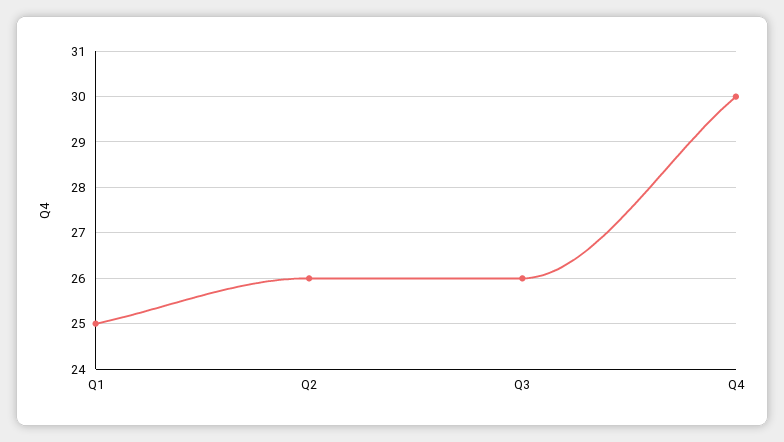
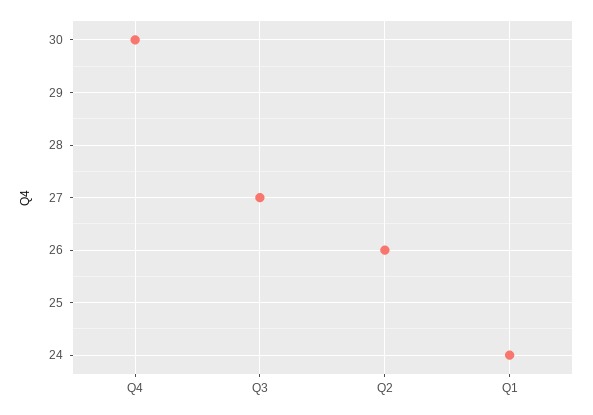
  {
-   "Q1": 25,
+   "Q1": 24,
    "Q2": 26,
-   "Q3": 26,
+   "Q3": 27,
    "Q4": 30
  }

